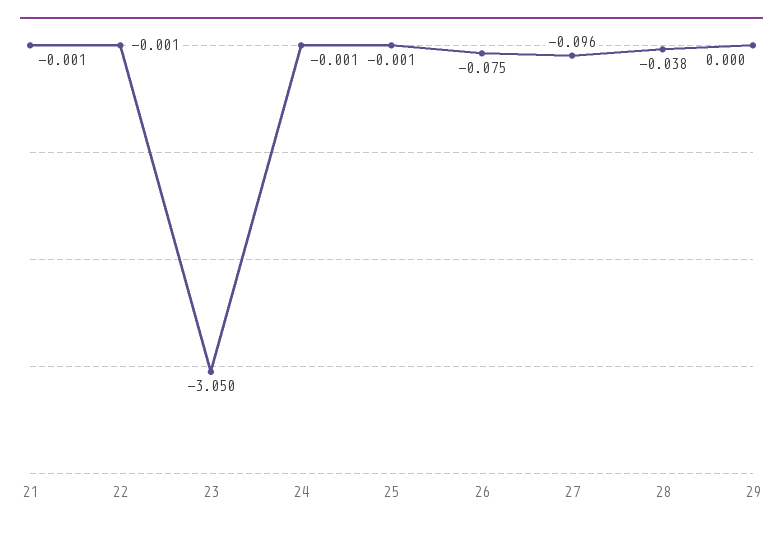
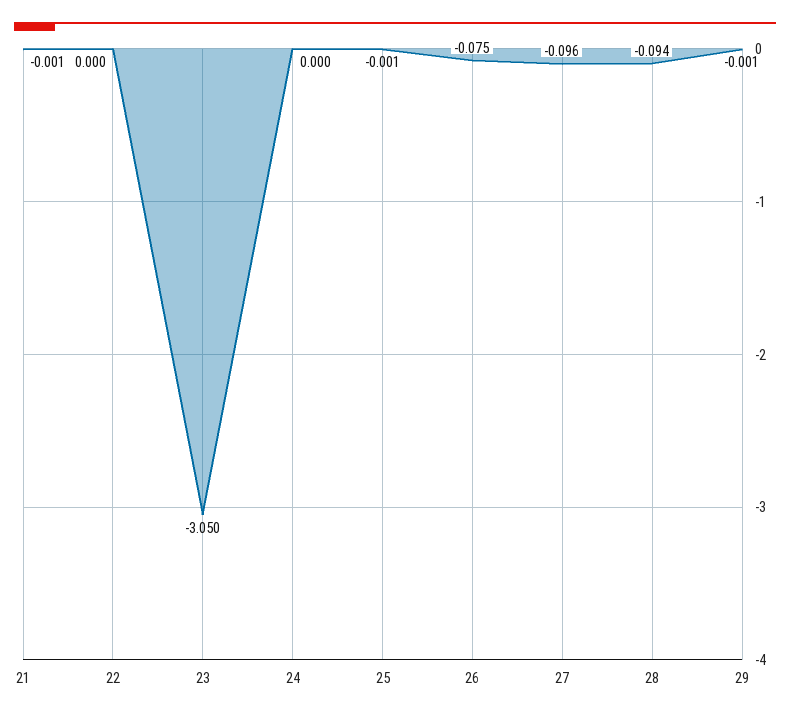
  {
    "21": -0.001,
-   "22": -0.001,
+   "22": 0,
    "23": -3.05,
-   "24": -0.001,
+   "24": 0,
    "25": -0.001,
    "26": -0.075,
    "27": -0.096,
-   "28": -0.038,
+   "28": -0.094,
-   "29": 0
+   "29": -0.001
  }

